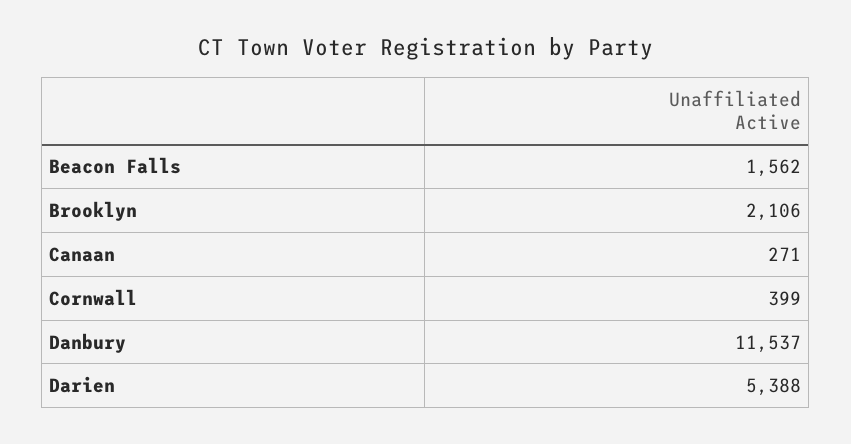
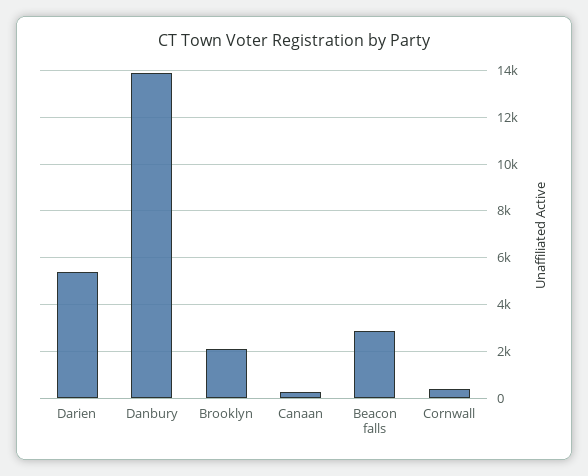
  {
-   "Beacon Falls": 1562,
+   "Beacon Falls": 3000,
    "Brooklyn": 2106,
    "Canaan": 271,
    "Cornwall": 399,
-   "Danbury": 11537,
+   "Danbury": 14000,
    "Darien": 5388
  }

